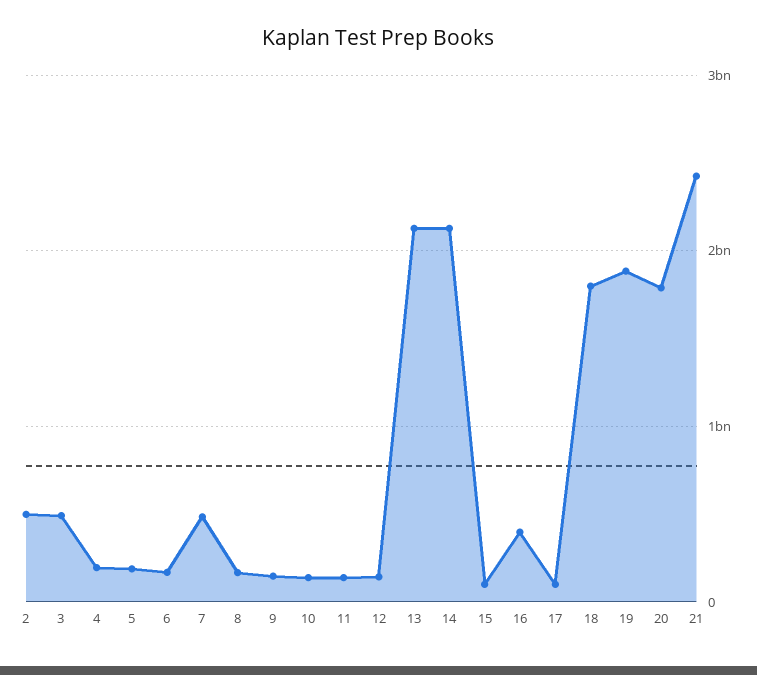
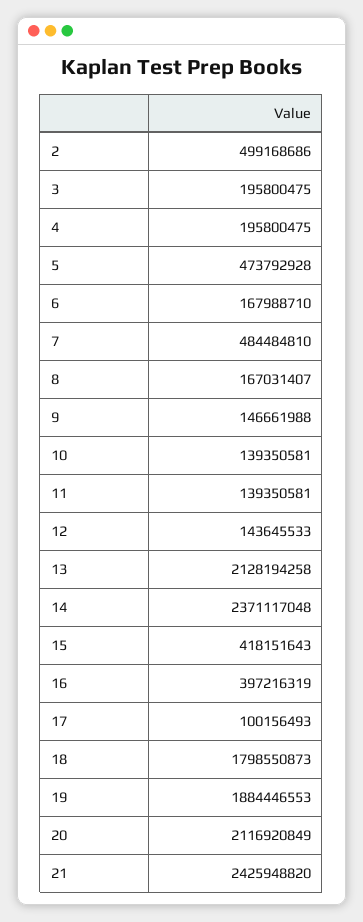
  {
    "2": 499168686,
-   "3": 500000000,
+   "3": 195800475,
    "4": 195800475,
-   "5": 200000000,
+   "5": 473792928,
    "6": 167988710,
    "7": 484484810,
    "8": 167031407,
    "9": 146661988,
    "10": 139350581,
    "11": 139350581,
    "12": 143645533,
    "13": 2128194258,
-   "14": 2100000000,
+   "14": 2371117048,
-   "15": 100000000,
+   "15": 418151643,
    "16": 397216319,
    "17": 100156493,
    "18": 1798550873,
    "19": 1884446553,
-   "20": 1800000000,
+   "20": 2116920849,
    "21": 2425948820
  }

